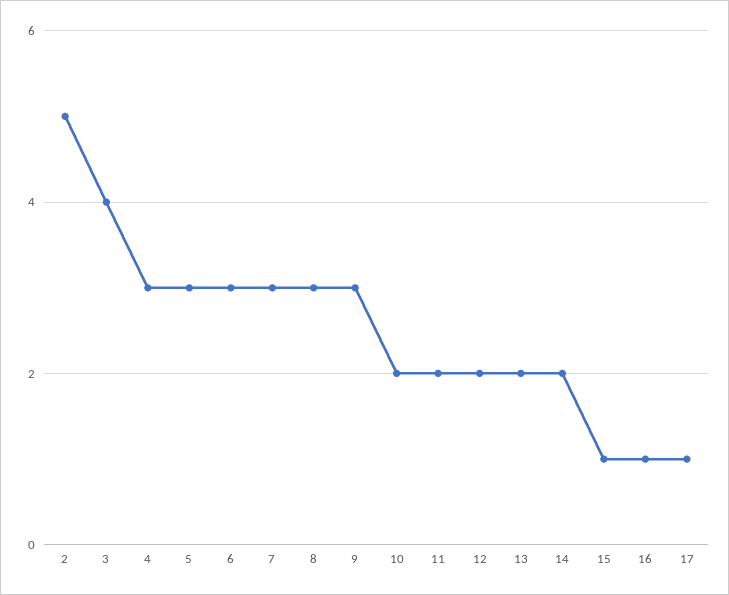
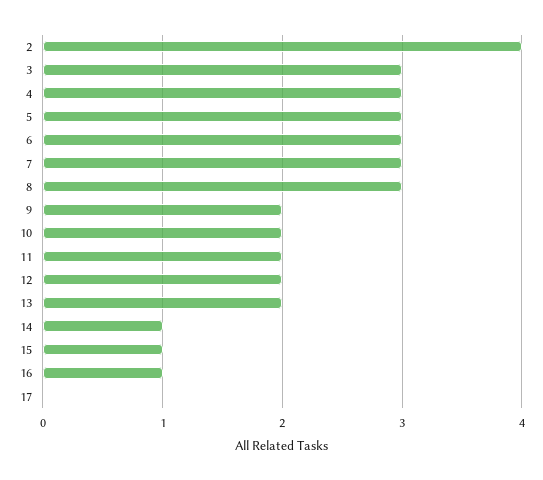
  {
-   "2": 5,
+   "2": 4,
-   "3": 4,
+   "3": 3,
    "4": 3,
    "5": 3,
    "6": 3,
    "7": 3,
    "8": 3,
-   "9": 3,
+   "9": 2,
    "10": 2,
    "11": 2,
    "12": 2,
    "13": 2,
-   "14": 2,
+   "14": 1,
    "15": 1,
    "16": 1,
-   "17": 1
+   "17": 0
  }

